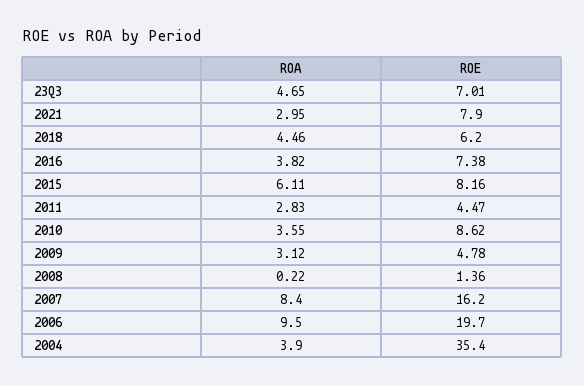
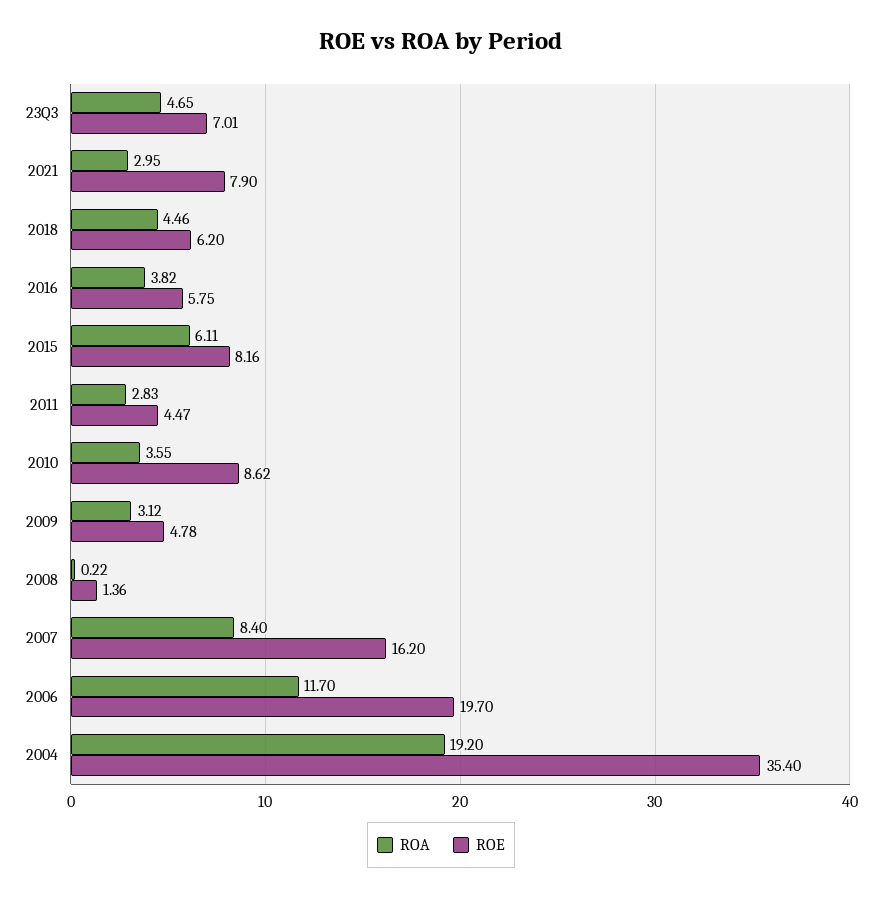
  {
    "ROA": {
      "23Q3": 4.65,
      "2021": 2.95,
      "2018": 4.46,
      "2016": 3.82,
      "2015": 6.11,
      "2011": 2.83,
      "2010": 3.55,
      "2009": 3.12,
      "2008": 0.22,
      "2007": 8.4,
-     "2006": 9.5,
+     "2006": 11.7,
-     "2004": 3.9
+     "2004": 19.2
    },
    "ROE": {
      "23Q3": 7.01,
      "2021": 7.9,
      "2018": 6.2,
-     "2016": 7.38,
+     "2016": 5.75,
      "2015": 8.16,
      "2011": 4.47,
      "2010": 8.62,
      "2009": 4.78,
      "2008": 1.36,
      "2007": 16.2,
      "2006": 19.7,
      "2004": 35.4
    }
  }

